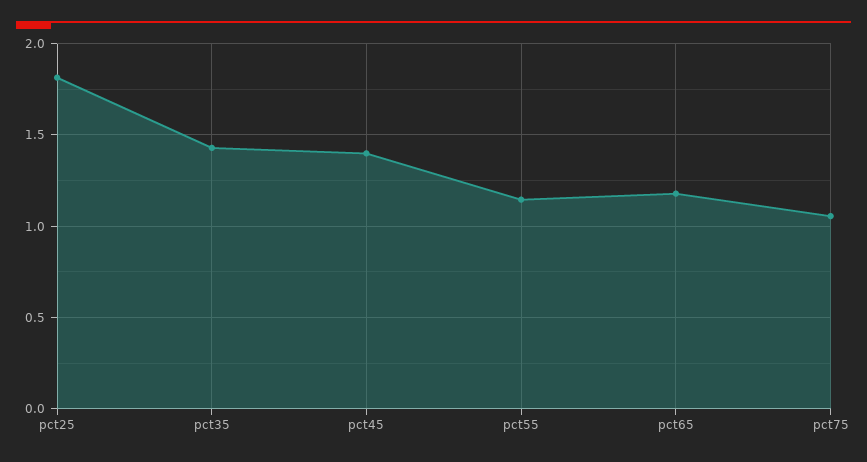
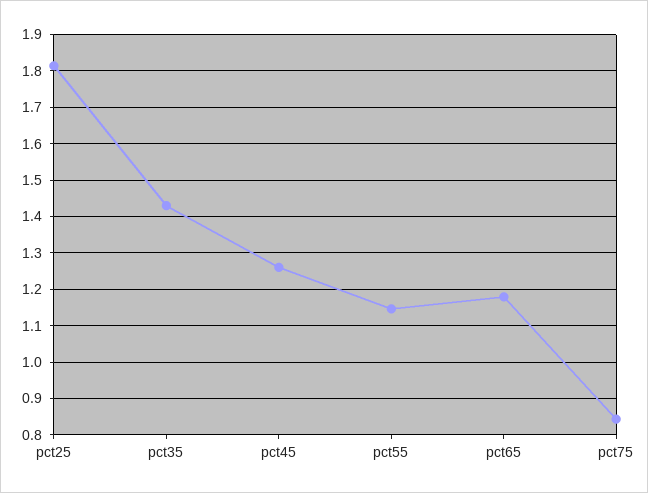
  {
    "pct25": 1.82,
    "pct35": 1.44,
-   "pct45": 1.4,
+   "pct45": 1.26,
    "pct55": 1.14,
    "pct65": 1.18,
-   "pct75": 1.05
+   "pct75": 0.84
  }

